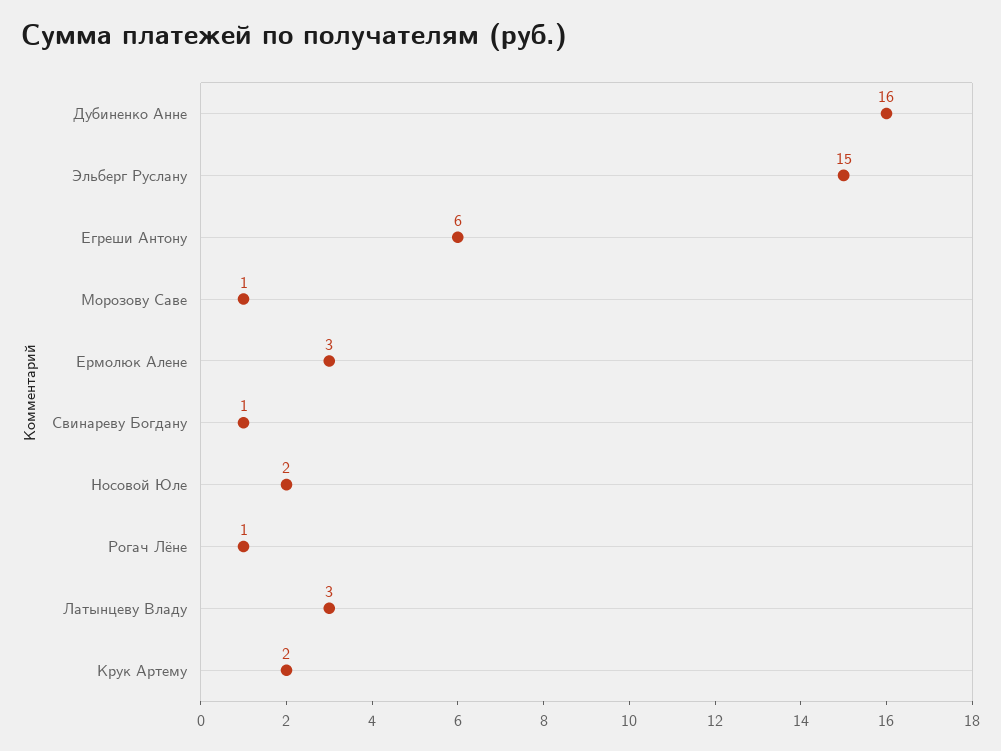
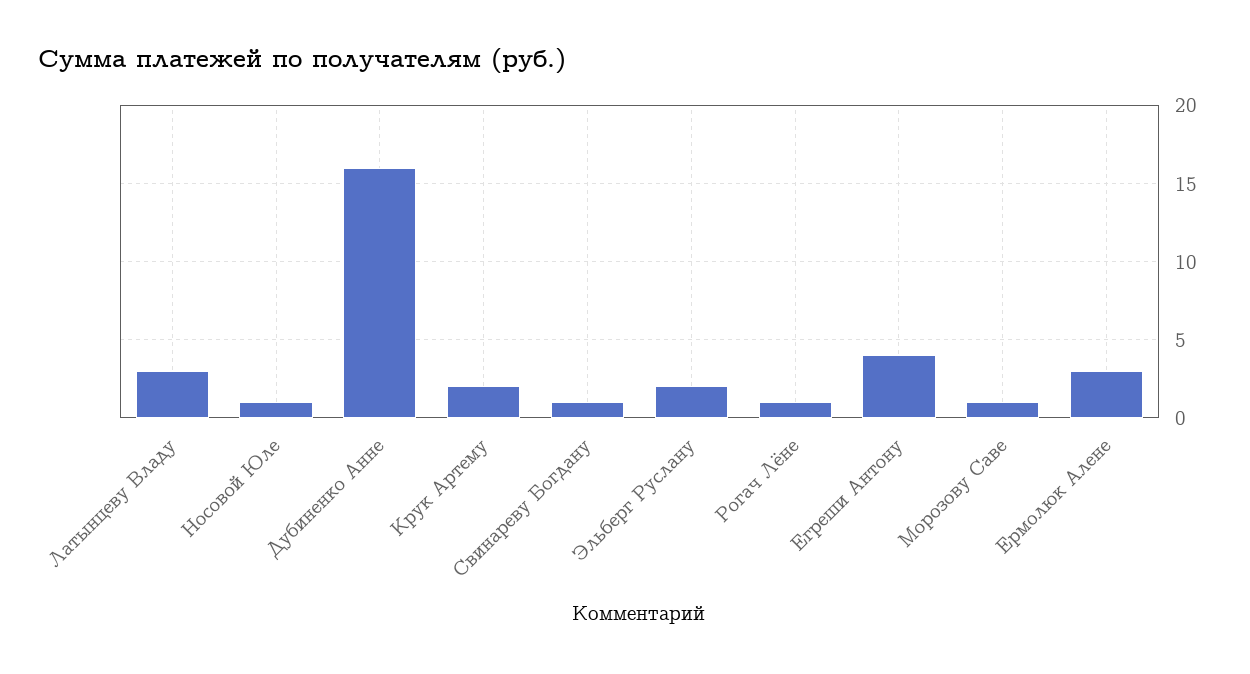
  {
    "Дубиненко Анне": 16,
-   "Эльберг Руслану": 15,
+   "Эльберг Руслану": 2,
-   "Егреши Антону": 6,
+   "Егреши Антону": 4,
    "Морозову Саве": 1,
    "Ермолюк Алене": 3,
    "Свинареву Богдану": 1,
-   "Носовой Юле": 2,
+   "Носовой Юле": 1,
    "Рогач Лёне": 1,
    "Латынцеву Владу": 3,
    "Крук Артему": 2
  }

